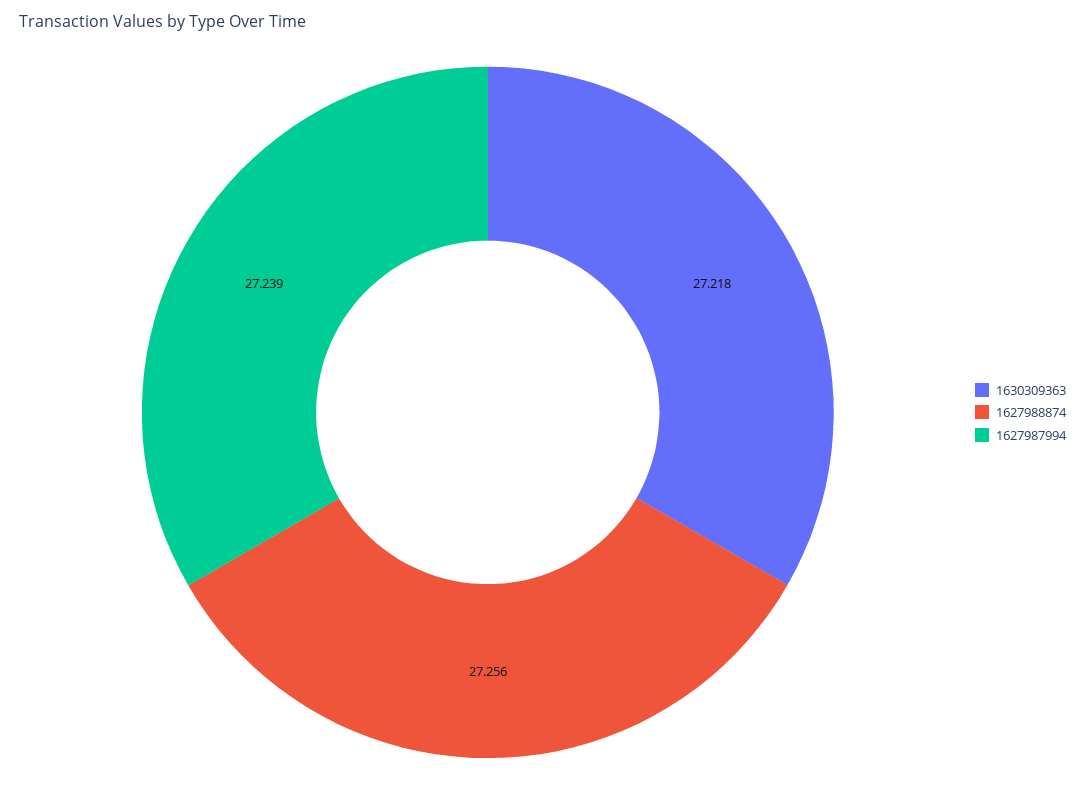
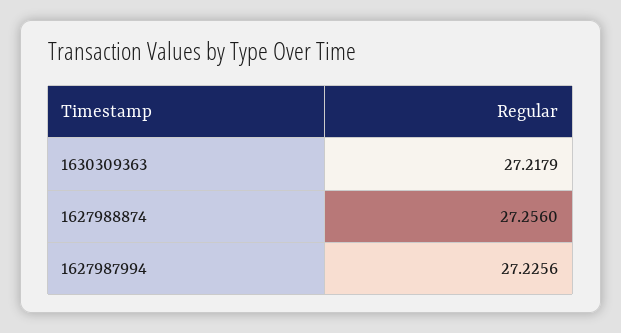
  {
    "1630309363": 27.2179,
    "1627988874": 27.256,
-   "1627987994": 27.239
+   "1627987994": 27.2256
  }

